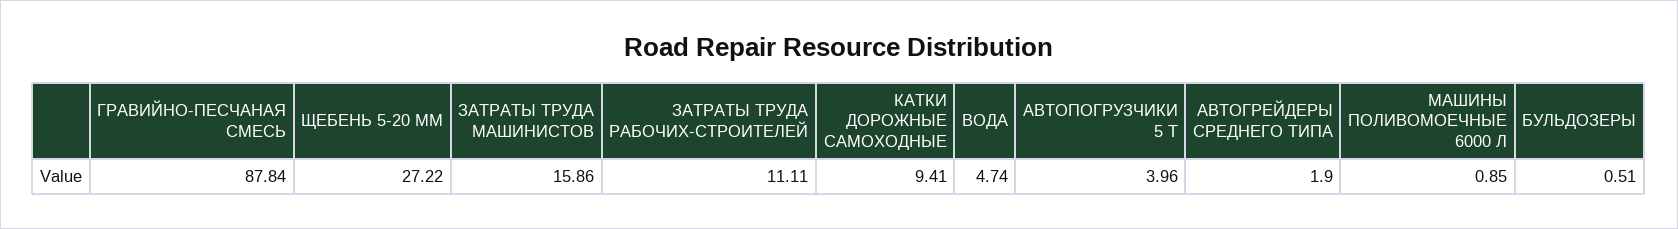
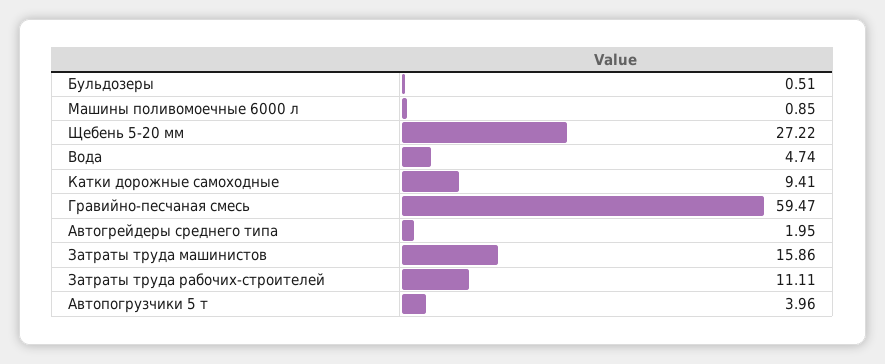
  {
-   "ГРАВИЙНО-ПЕСЧАНАЯ СМЕСЬ": 87.84,
+   "ГРАВИЙНО-ПЕСЧАНАЯ СМЕСЬ": 59.47,
    "ЩЕБЕНЬ 5-20 ММ": 27.22,
    "ЗАТРАТЫ ТРУДА МАШИНИСТОВ": 15.86,
    "ЗАТРАТЫ ТРУДА РАБОЧИХ-СТРОИТЕЛЕЙ": 11.11,
    "КАТКИ ДОРОЖНЫЕ САМОХОДНЫЕ": 9.41,
    "ВОДА": 4.74,
    "АВТОПОГРУЗЧИКИ 5 Т": 3.96,
-   "АВТОГРЕЙДЕРЫ СРЕДНЕГО ТИПА": 1.9,
+   "АВТОГРЕЙДЕРЫ СРЕДНЕГО ТИПА": 1.95,
    "МАШИНЫ ПОЛИВОМОЕЧНЫЕ 6000 Л": 0.85,
    "БУЛЬДОЗЕРЫ": 0.51
  }

